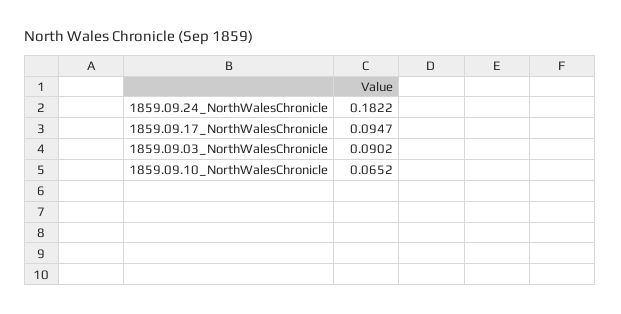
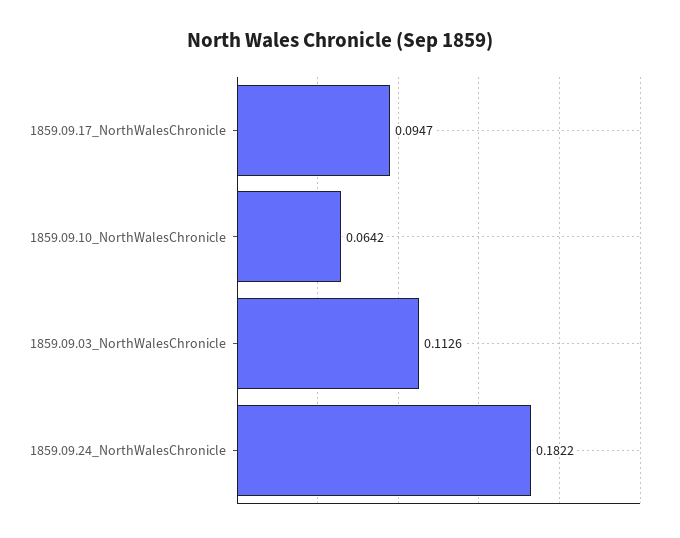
  {
    "1859.09.24_NorthWalesChronicle": 0.1822,
    "1859.09.17_NorthWalesChronicle": 0.0947,
-   "1859.09.03_NorthWalesChronicle": 0.0902,
+   "1859.09.03_NorthWalesChronicle": 0.1126,
-   "1859.09.10_NorthWalesChronicle": 0.0652
+   "1859.09.10_NorthWalesChronicle": 0.0642
  }

